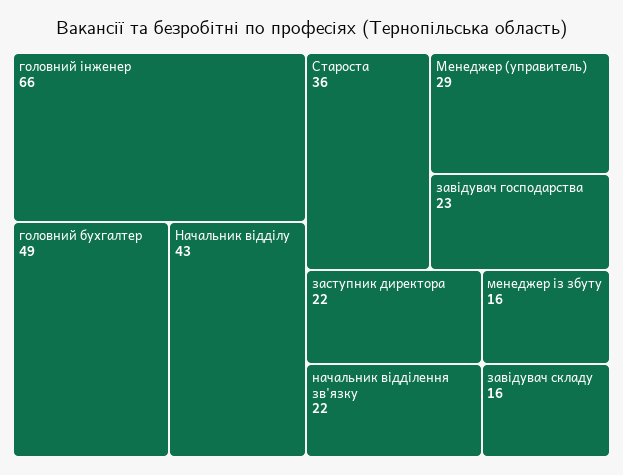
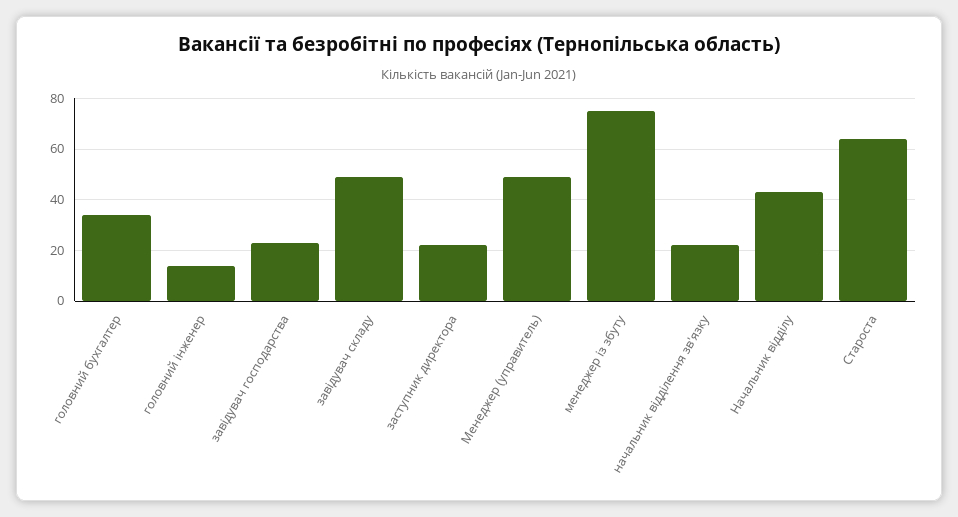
  {
-   "головний інженер": 66,
+   "головний інженер": 15,
-   "головний бухгалтер": 49,
+   "головний бухгалтер": 35,
    "Начальник відділу": 43,
-   "Староста": 36,
+   "Староста": 65,
-   "Менеджер (управитель)": 29,
+   "Менеджер (управитель)": 50,
    "завідувач господарства": 23,
    "заступник директора": 22,
    "начальник відділення зв'язку": 22,
-   "менеджер із збуту": 16,
+   "менеджер із збуту": 75,
-   "завідувач складу": 16
+   "завідувач складу": 50
  }

